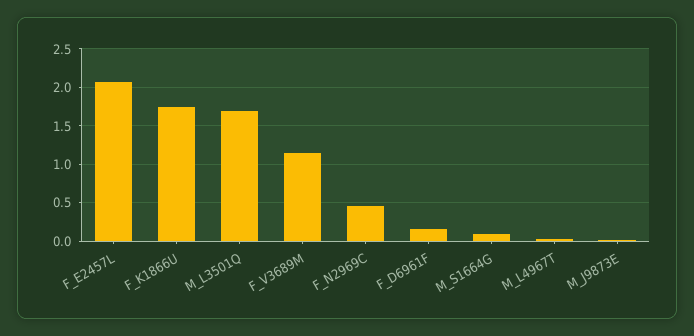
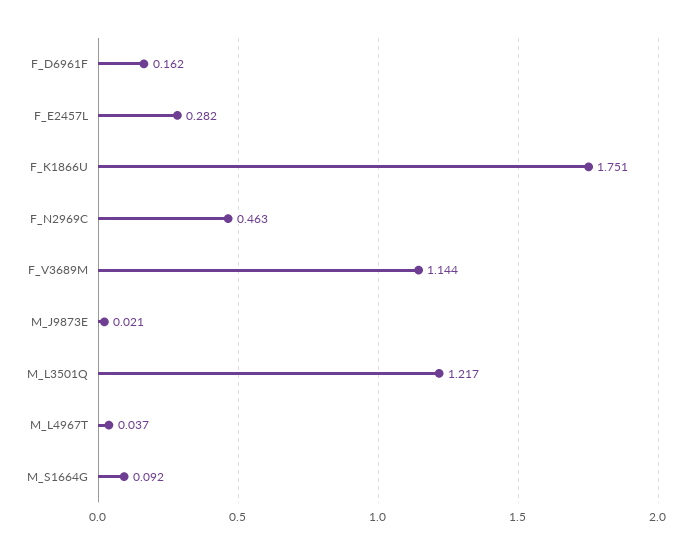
  {
-   "F_E2457L": 2.1,
+   "F_E2457L": 0.282,
    "F_K1866U": 1.751,
-   "M_L3501Q": 1.7,
+   "M_L3501Q": 1.217,
    "F_V3689M": 1.144,
    "F_N2969C": 0.463,
    "F_D6961F": 0.162,
    "M_S1664G": 0.092,
    "M_L4967T": 0.037,
    "M_J9873E": 0.021
  }

